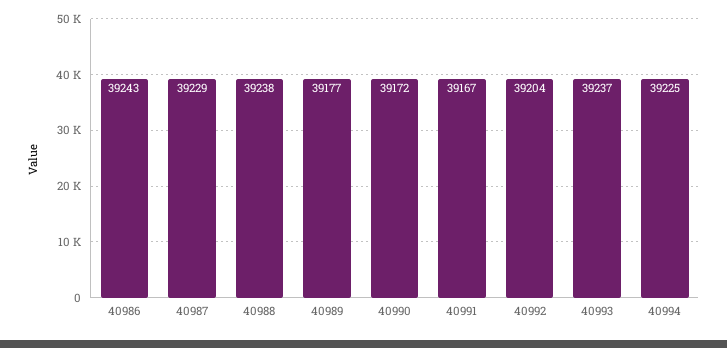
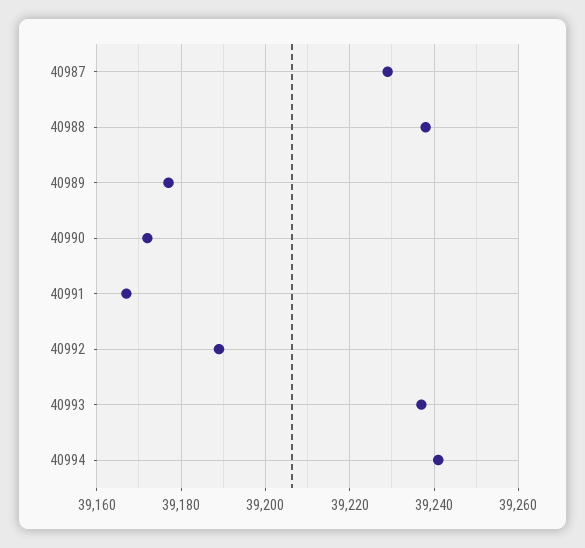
  {
-   "40986": 39243,
    "40987": 39229,
    "40988": 39238,
    "40989": 39177,
    "40990": 39172,
    "40991": 39167,
-   "40992": 39204,
+   "40992": 39190,
    "40993": 39237,
-   "40994": 39225
+   "40994": 39240
  }

